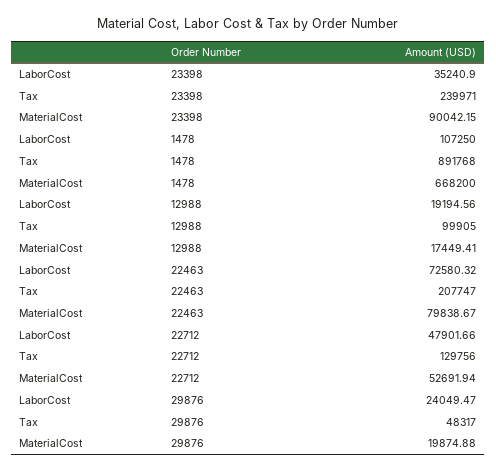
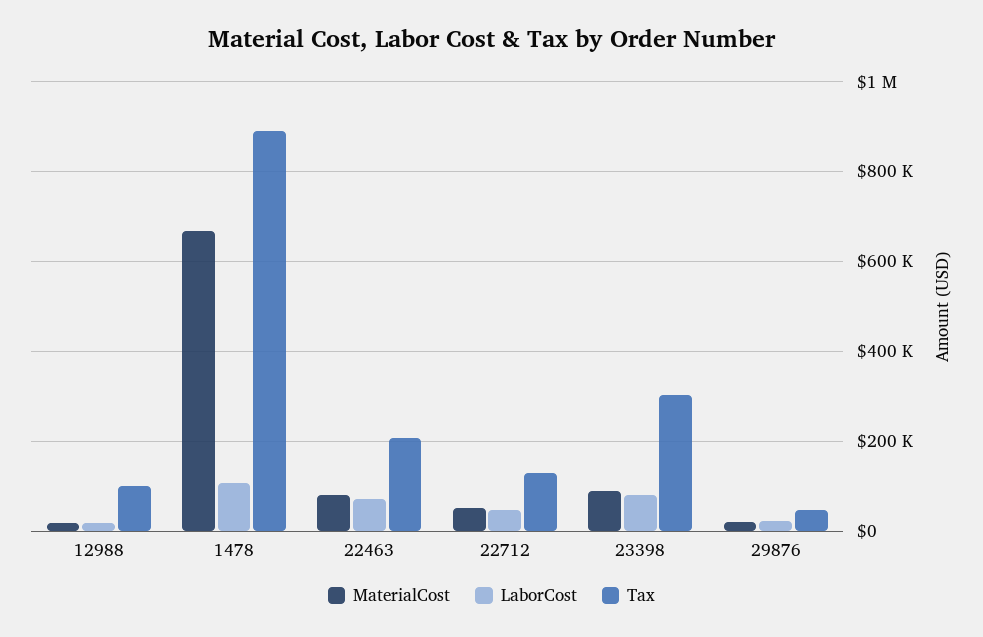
  {
    "LaborCost": {
-     "23398": 35240.9,
+     "23398": 80000,
      "1478": 107250,
      "12988": 19194.56,
      "22463": 72580.32,
      "22712": 47901.66,
      "29876": 24049.47
    },
    "Tax": {
-     "23398": 239971,
+     "23398": 300000,
      "1478": 891768,
      "12988": 99905,
      "22463": 207747,
      "22712": 129756,
      "29876": 48317
    },
    "MaterialCost": {
      "23398": 90042.15,
      "1478": 668200,
      "12988": 17449.41,
      "22463": 79838.67,
      "22712": 52691.94,
      "29876": 19874.88
    }
  }

